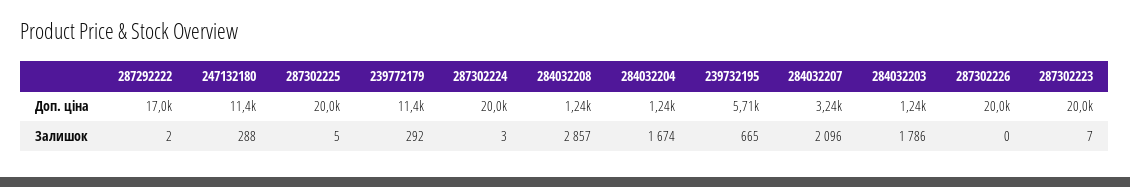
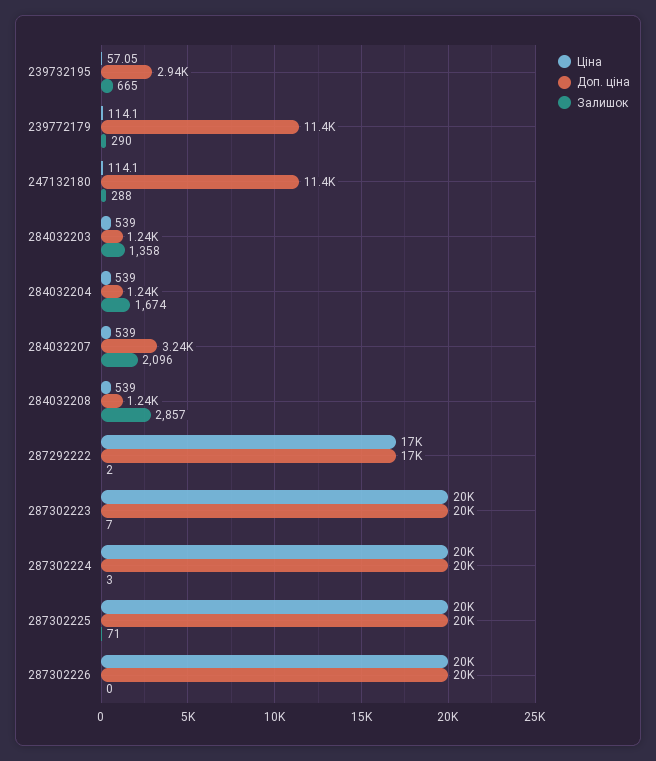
  {
    "Доп. ціна": {
      "287292222": 17000,
      "247132180": 11400,
      "287302225": 20000,
      "239772179": 11400,
      "287302224": 20000,
      "284032208": 1240,
      "284032204": 1240,
-     "239732195": 5710,
+     "239732195": 2940,
      "284032207": 3240,
      "284032203": 1240,
      "287302226": 20000,
      "287302223": 20000
    },
    "Залишок": {
      "287292222": 2,
      "247132180": 288,
-     "287302225": 5,
+     "287302225": 71,
-     "239772179": 292,
+     "239772179": 290,
      "287302224": 3,
      "284032208": 2857,
      "284032204": 1674,
      "239732195": 665,
      "284032207": 2096,
-     "284032203": 1786,
+     "284032203": 1358,
      "287302226": 0,
      "287302223": 7
-   }
+   },
+   "Ціна": {
+     "239732195": 57.05,
+     "239772179": 114.1,
+     "247132180": 114.1,
+     "284032203": 539,
+     "284032204": 539,
+     "284032207": 539,
+     "284032208": 539,
+     "287292222": 17000,
+     "287302223": 20000,
+     "287302224": 20000,
+     "287302225": 20000,
+     "287302226": 20000
+   }
  }

